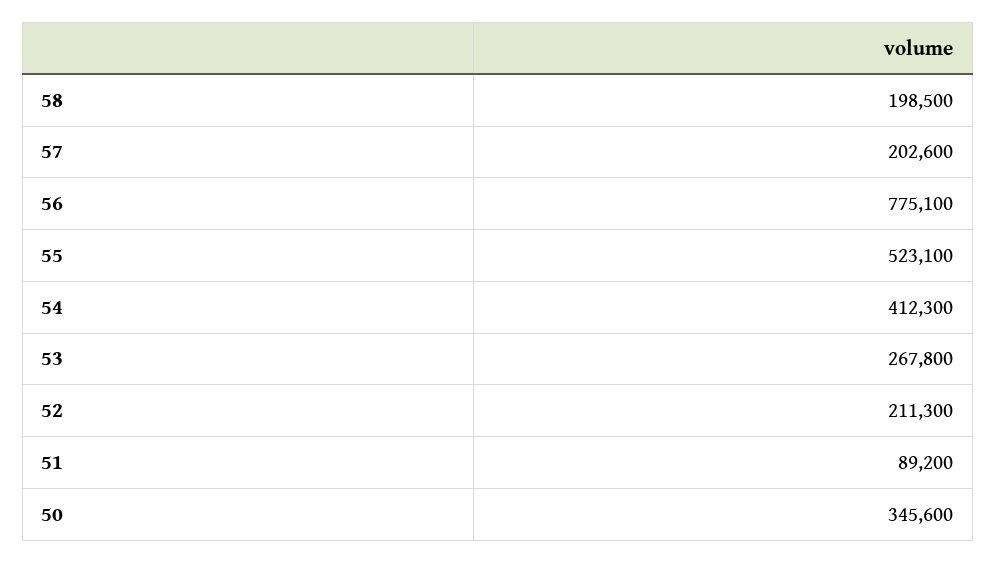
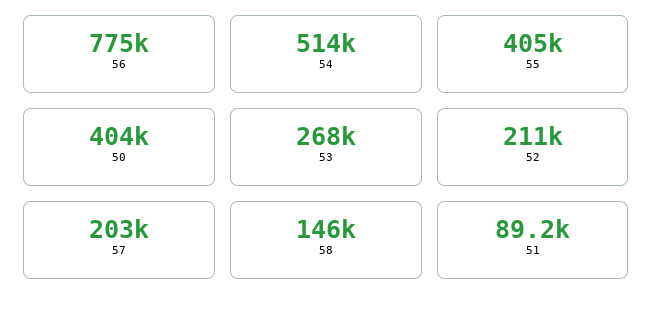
  {
-   "58": 198500,
+   "58": 146000,
    "57": 202600,
    "56": 775100,
-   "55": 523100,
+   "55": 405000,
-   "54": 412300,
+   "54": 514000,
    "53": 267800,
    "52": 211300,
    "51": 89200,
-   "50": 345600
+   "50": 404000
  }

